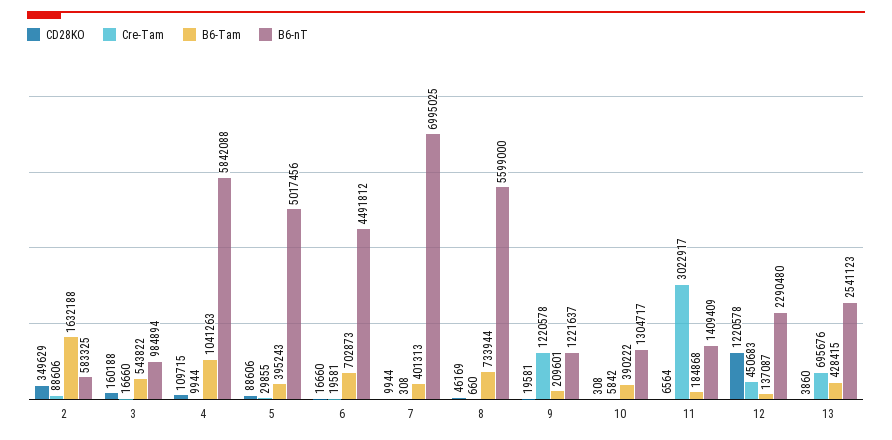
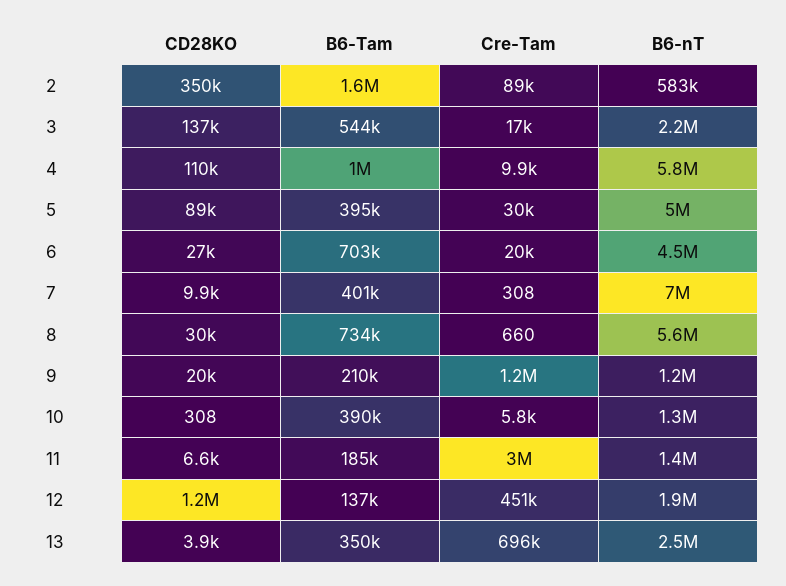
  {
    "CD28KO": {
      "2": 349629,
-     "3": 160188,
+     "3": 137000,
      "4": 109715,
      "5": 88606,
-     "6": 16660,
+     "6": 27000,
      "7": 9944,
-     "8": 46169,
+     "8": 30000,
      "9": 19581,
      "10": 308,
      "11": 6564,
      "12": 1220578,
      "13": 3860
    },
    "Cre-Tam": {
      "2": 88606,
      "3": 16660,
      "4": 9944,
      "5": 29855,
      "6": 19581,
      "7": 308,
      "8": 660,
      "9": 1220578,
      "10": 5842,
      "11": 3022917,
      "12": 450683,
      "13": 695676
    },
    "B6-Tam": {
      "2": 1632188,
      "3": 543822,
      "4": 1041263,
      "5": 395243,
      "6": 702873,
      "7": 401313,
      "8": 733944,
      "9": 209601,
      "10": 390222,
      "11": 184868,
      "12": 137087,
-     "13": 428415
+     "13": 350000
    },
    "B6-nT": {
      "2": 583325,
-     "3": 984894,
+     "3": 2200000,
      "4": 5842088,
      "5": 5017456,
      "6": 4491812,
      "7": 6995025,
      "8": 5599000,
      "9": 1221637,
      "10": 1304717,
      "11": 1409409,
-     "12": 2290480,
+     "12": 1900000,
      "13": 2541123
    }
  }

